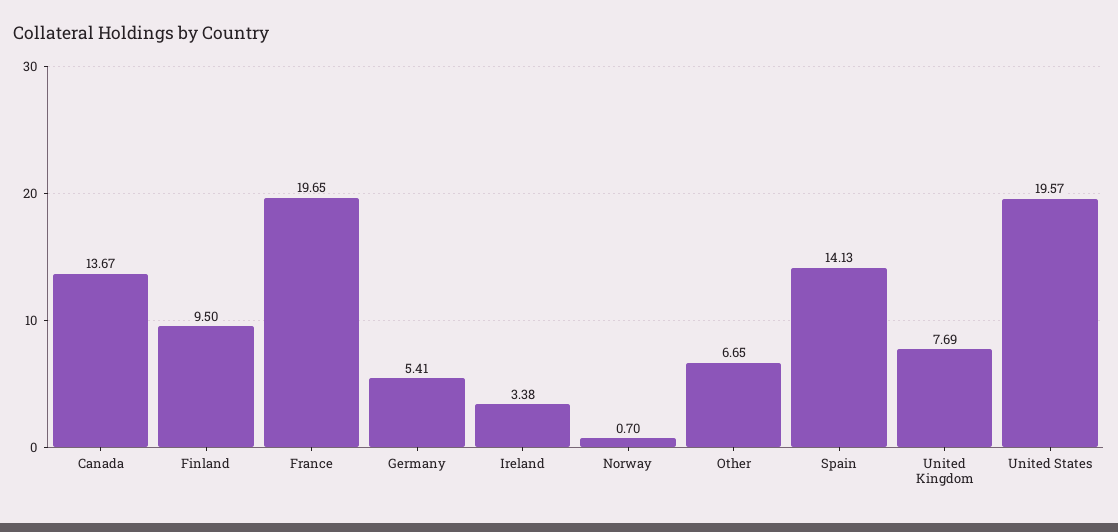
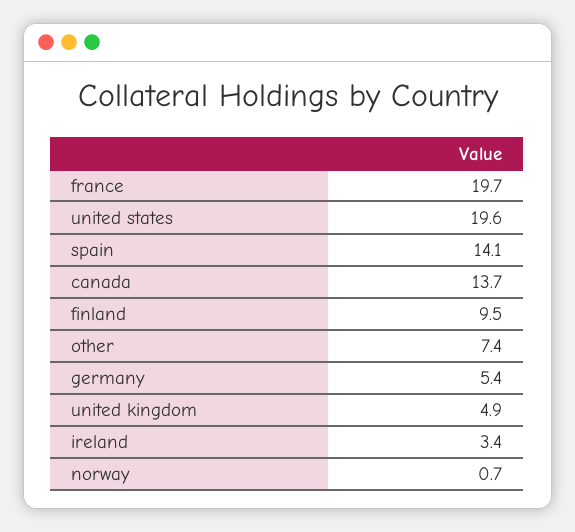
  {
    "Canada": 13.67,
    "Finland": 9.5,
    "France": 19.65,
    "Germany": 5.41,
    "Ireland": 3.38,
    "Norway": 0.7,
-   "Other": 6.65,
+   "Other": 7.4,
    "Spain": 14.13,
-   "United Kingdom": 7.69,
+   "United Kingdom": 4.9,
    "United States": 19.57
  }

